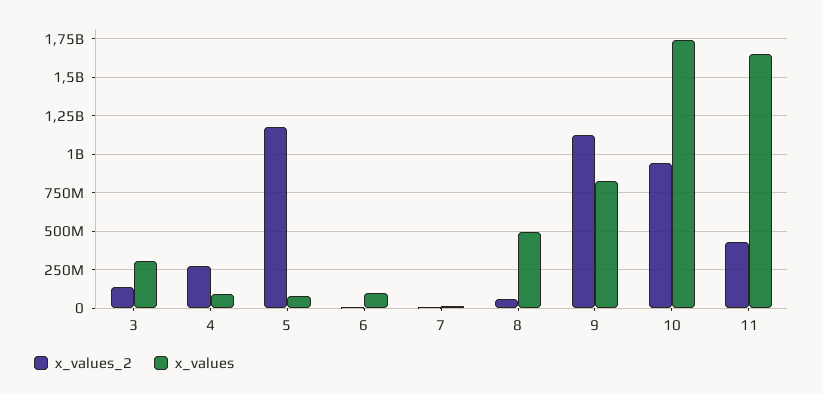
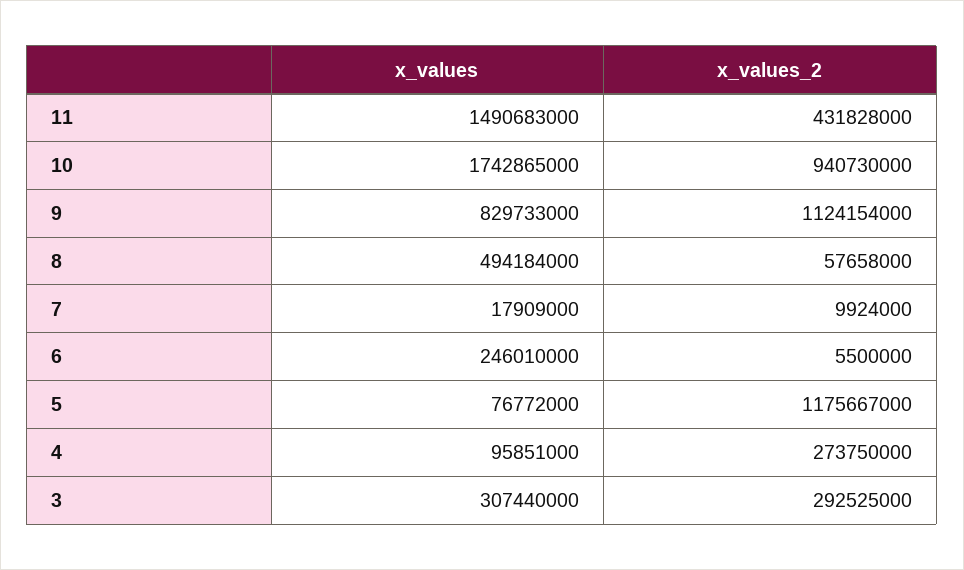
  {
    "x_values_2": {
-     "3": 150000000,
+     "3": 292525000,
      "4": 273750000,
      "5": 1175667000,
      "6": 5500000,
      "7": 9924000,
      "8": 57658000,
      "9": 1124154000,
      "10": 940730000,
      "11": 431828000
    },
    "x_values": {
      "3": 307440000,
      "4": 95851000,
      "5": 76772000,
-     "6": 100000000,
+     "6": 246010000,
      "7": 17909000,
      "8": 494184000,
      "9": 829733000,
      "10": 1742865000,
-     "11": 1650000000
+     "11": 1490683000
    }
  }

